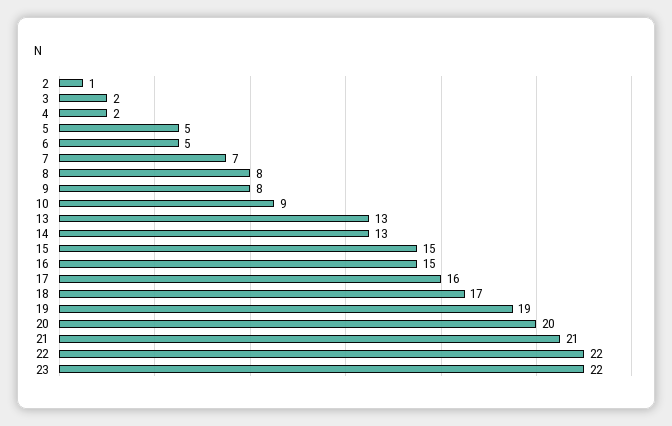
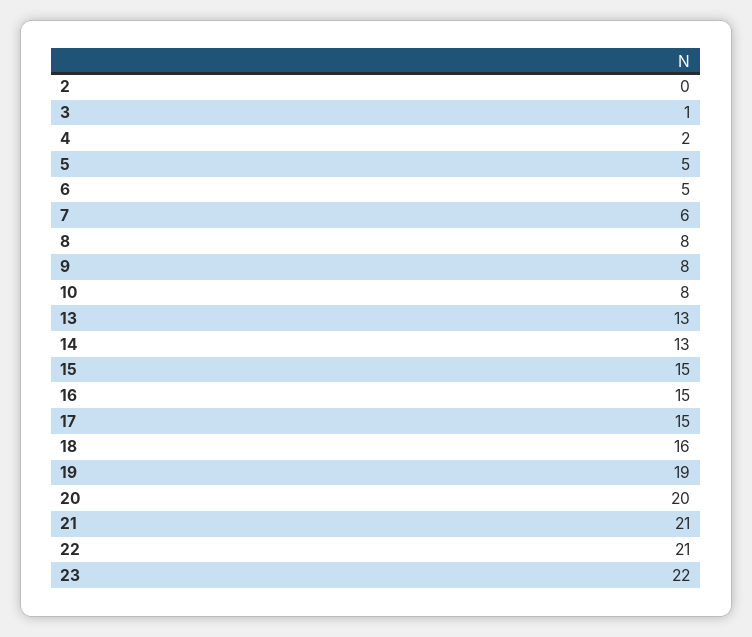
  {
-   "2": 1,
+   "2": 0,
-   "3": 2,
+   "3": 1,
    "4": 2,
    "5": 5,
    "6": 5,
-   "7": 7,
+   "7": 6,
    "8": 8,
    "9": 8,
-   "10": 9,
+   "10": 8,
    "13": 13,
    "14": 13,
    "15": 15,
    "16": 15,
-   "17": 16,
+   "17": 15,
-   "18": 17,
+   "18": 16,
    "19": 19,
    "20": 20,
    "21": 21,
-   "22": 22,
+   "22": 21,
    "23": 22
  }

